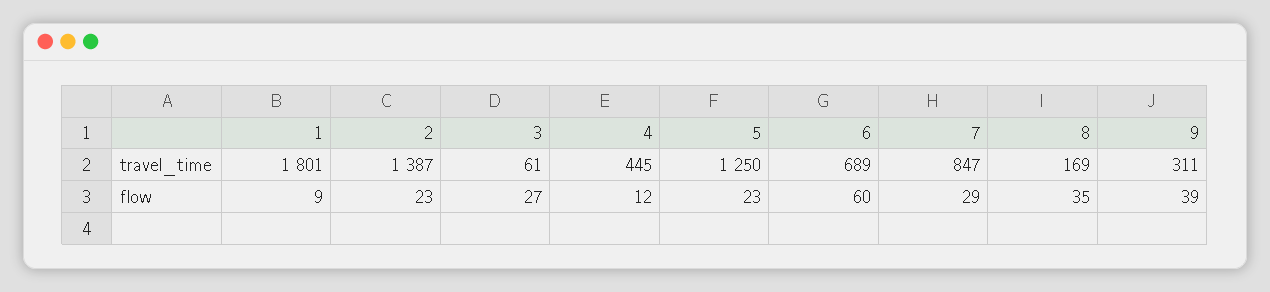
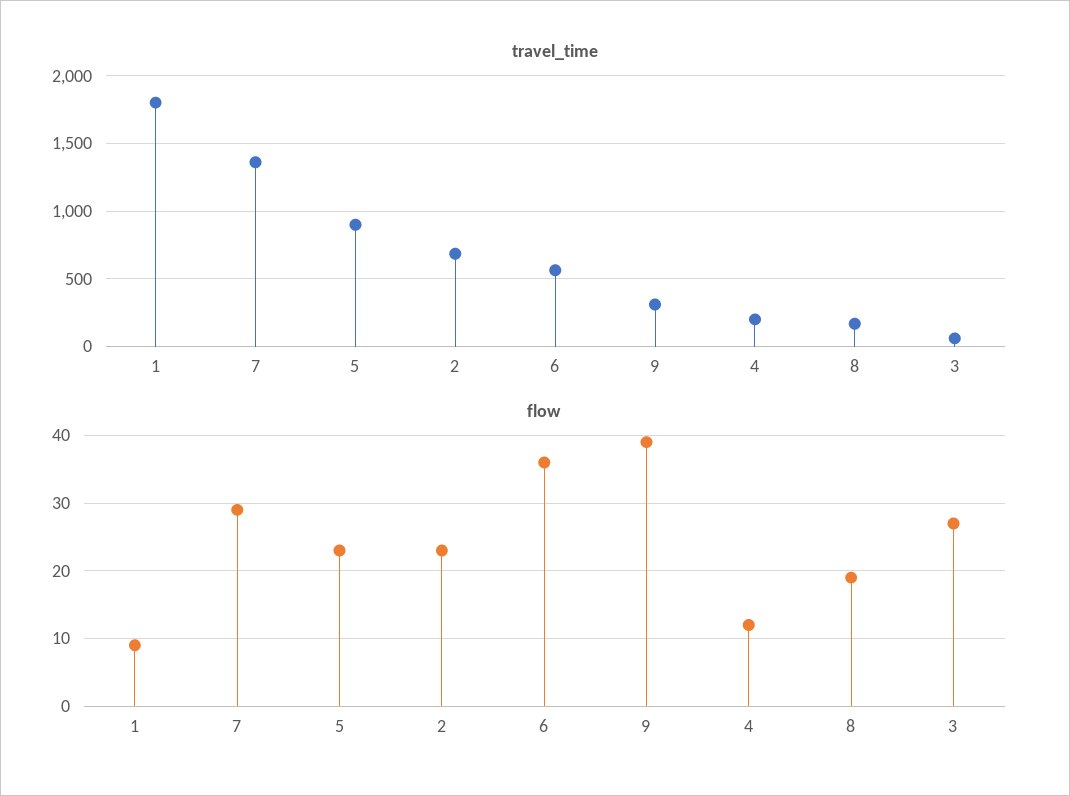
  {
    "travel_time": {
      "1": 1801,
-     "2": 1387,
+     "2": 700,
      "3": 61,
-     "4": 445,
+     "4": 200,
-     "5": 1250,
+     "5": 900,
-     "6": 689,
+     "6": 550,
-     "7": 847,
+     "7": 1350,
      "8": 169,
      "9": 311
    },
    "flow": {
      "1": 9,
      "2": 23,
      "3": 27,
      "4": 12,
      "5": 23,
-     "6": 60,
+     "6": 36,
      "7": 29,
-     "8": 35,
+     "8": 19,
      "9": 39
    }
  }

